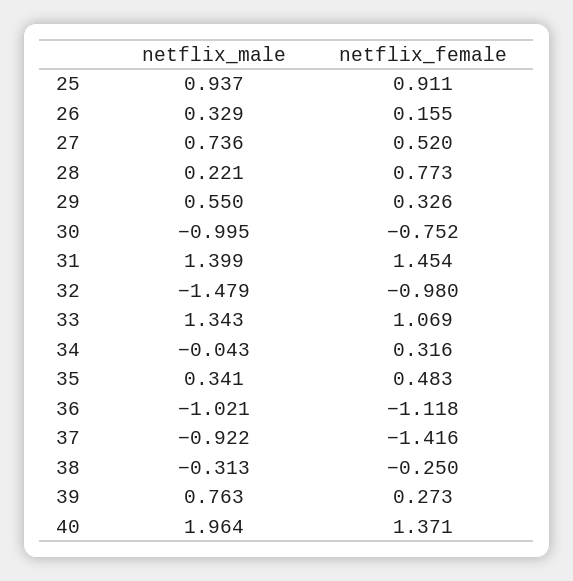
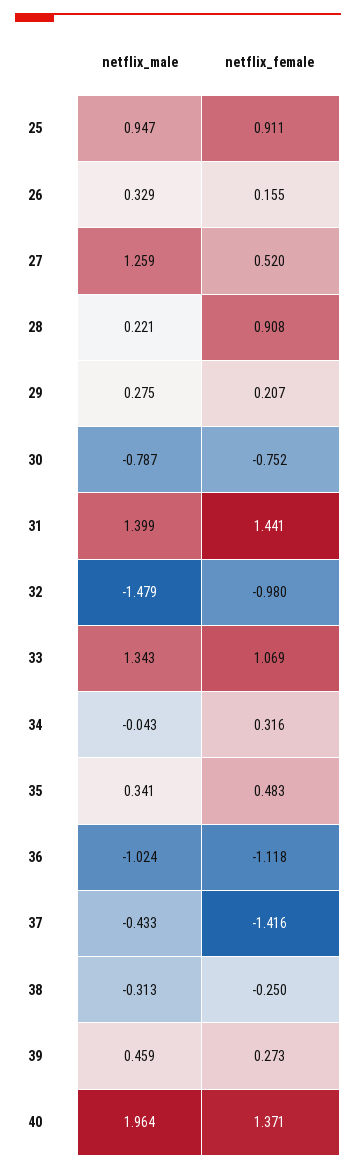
  {
    "netflix_male": {
-     "25": 0.937,
+     "25": 0.947,
      "26": 0.329,
-     "27": 0.736,
+     "27": 1.259,
      "28": 0.221,
-     "29": 0.55,
+     "29": 0.275,
-     "30": -0.995,
+     "30": -0.787,
      "31": 1.399,
      "32": -1.479,
      "33": 1.343,
      "34": -0.043,
      "35": 0.341,
-     "36": -1.021,
+     "36": -1.024,
-     "37": -0.922,
+     "37": -0.433,
      "38": -0.313,
-     "39": 0.763,
+     "39": 0.459,
      "40": 1.964
    },
    "netflix_female": {
      "25": 0.911,
      "26": 0.155,
      "27": 0.52,
-     "28": 0.773,
+     "28": 0.908,
-     "29": 0.326,
+     "29": 0.207,
      "30": -0.752,
-     "31": 1.454,
+     "31": 1.441,
      "32": -0.98,
      "33": 1.069,
      "34": 0.316,
      "35": 0.483,
      "36": -1.118,
      "37": -1.416,
      "38": -0.25,
      "39": 0.273,
      "40": 1.371
    }
  }

